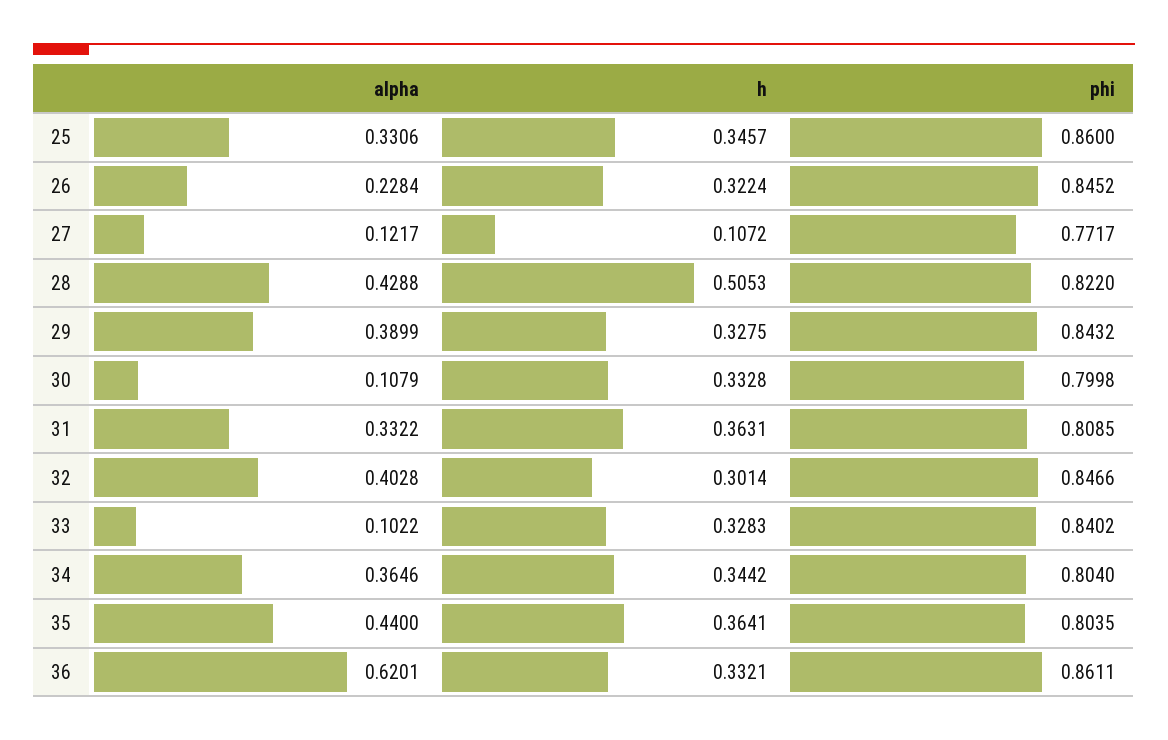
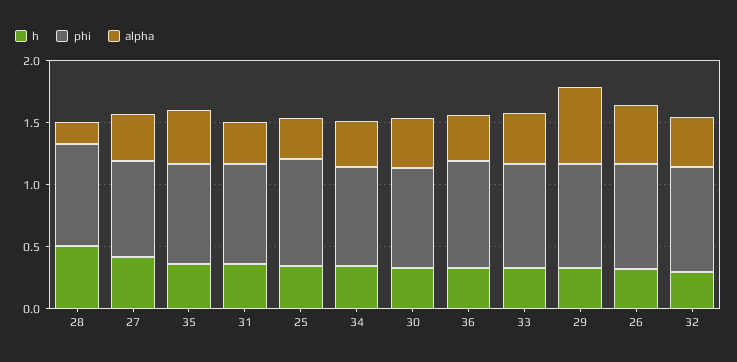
  {
    "alpha": {
      "25": 0.3306,
-     "26": 0.2284,
+     "26": 0.5,
-     "27": 0.1217,
+     "27": 0.4,
-     "28": 0.4288,
+     "28": 0.2,
-     "29": 0.3899,
+     "29": 0.6,
-     "30": 0.1079,
+     "30": 0.4,
      "31": 0.3322,
      "32": 0.4028,
-     "33": 0.1022,
+     "33": 0.4,
      "34": 0.3646,
      "35": 0.44,
-     "36": 0.6201
+     "36": 0.4
    },
    "h": {
      "25": 0.3457,
      "26": 0.3224,
-     "27": 0.1072,
+     "27": 0.4,
      "28": 0.5053,
      "29": 0.3275,
      "30": 0.3328,
      "31": 0.3631,
      "32": 0.3014,
      "33": 0.3283,
      "34": 0.3442,
      "35": 0.3641,
      "36": 0.3321
    },
    "phi": {
      "25": 0.86,
      "26": 0.8452,
      "27": 0.7717,
      "28": 0.822,
      "29": 0.8432,
      "30": 0.7998,
      "31": 0.8085,
      "32": 0.8466,
      "33": 0.8402,
      "34": 0.804,
      "35": 0.8035,
      "36": 0.8611
    }
  }

